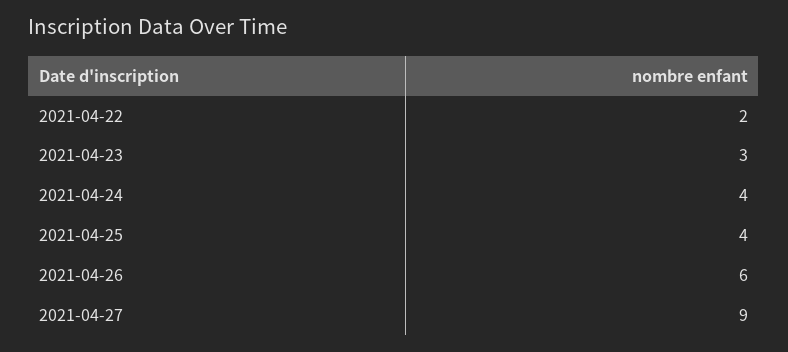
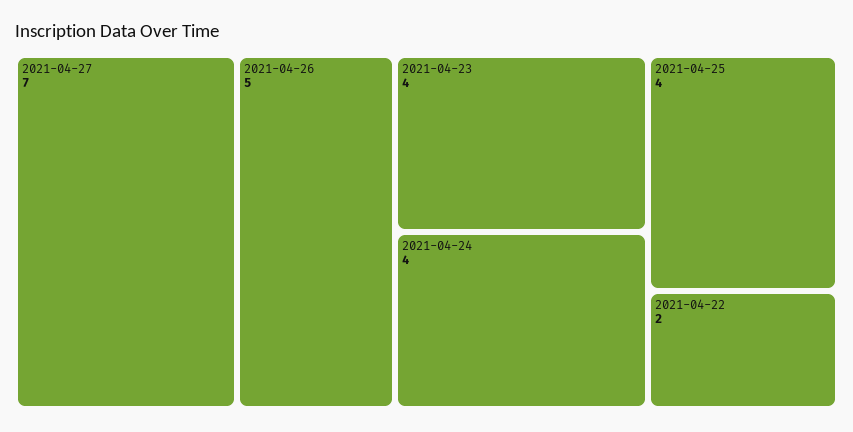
  {
    "2021-04-22": 2,
-   "2021-04-23": 3,
+   "2021-04-23": 4,
    "2021-04-24": 4,
    "2021-04-25": 4,
-   "2021-04-26": 6,
+   "2021-04-26": 5,
-   "2021-04-27": 9
+   "2021-04-27": 7
  }

